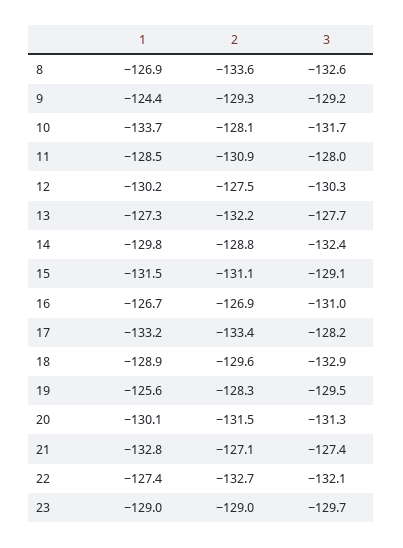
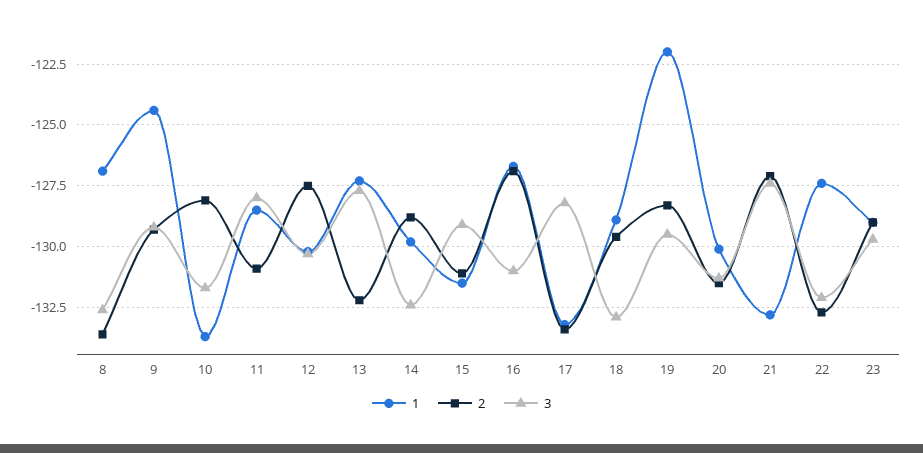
  {
    "1": {
      "8": -126.9,
      "9": -124.4,
      "10": -133.7,
      "11": -128.5,
      "12": -130.2,
      "13": -127.3,
      "14": -129.8,
      "15": -131.5,
      "16": -126.7,
      "17": -133.2,
      "18": -128.9,
-     "19": -125.6,
+     "19": -122,
      "20": -130.1,
      "21": -132.8,
      "22": -127.4,
      "23": -129
    },
    "2": {
      "8": -133.6,
      "9": -129.3,
      "10": -128.1,
      "11": -130.9,
      "12": -127.5,
      "13": -132.2,
      "14": -128.8,
      "15": -131.1,
      "16": -126.9,
      "17": -133.4,
      "18": -129.6,
      "19": -128.3,
      "20": -131.5,
      "21": -127.1,
      "22": -132.7,
      "23": -129
    },
    "3": {
      "8": -132.6,
      "9": -129.2,
      "10": -131.7,
      "11": -128,
      "12": -130.3,
      "13": -127.7,
      "14": -132.4,
      "15": -129.1,
      "16": -131,
      "17": -128.2,
      "18": -132.9,
      "19": -129.5,
      "20": -131.3,
      "21": -127.4,
      "22": -132.1,
      "23": -129.7
    }
  }

